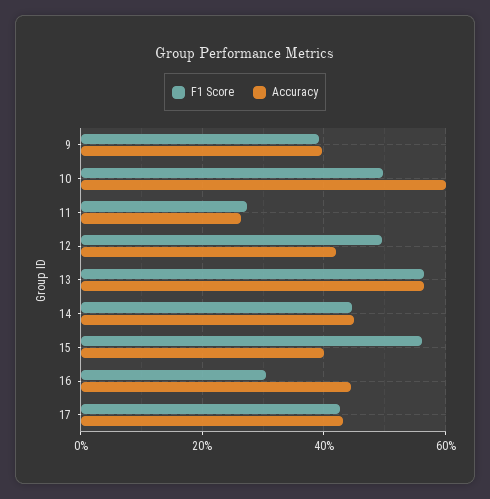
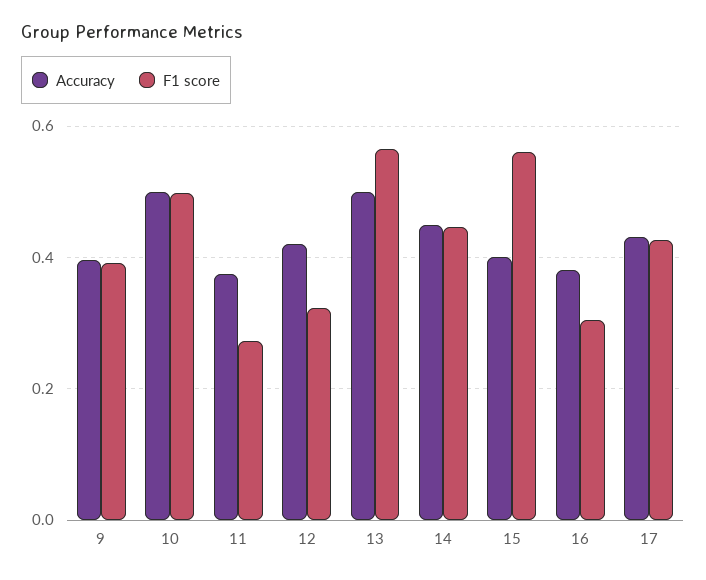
  {
    "F1 Score": {
      "9": 0.4,
      "10": 0.5,
      "11": 0.28,
-     "12": 0.5,
+     "12": 0.32,
      "13": 0.56,
      "14": 0.44,
      "15": 0.56,
      "16": 0.3,
      "17": 0.42
    },
    "Accuracy": {
      "9": 0.4,
-     "10": 0.6,
+     "10": 0.5,
-     "11": 0.26,
+     "11": 0.38,
      "12": 0.42,
-     "13": 0.56,
+     "13": 0.5,
      "14": 0.44,
      "15": 0.4,
-     "16": 0.44,
+     "16": 0.38,
      "17": 0.44
    }
  }

